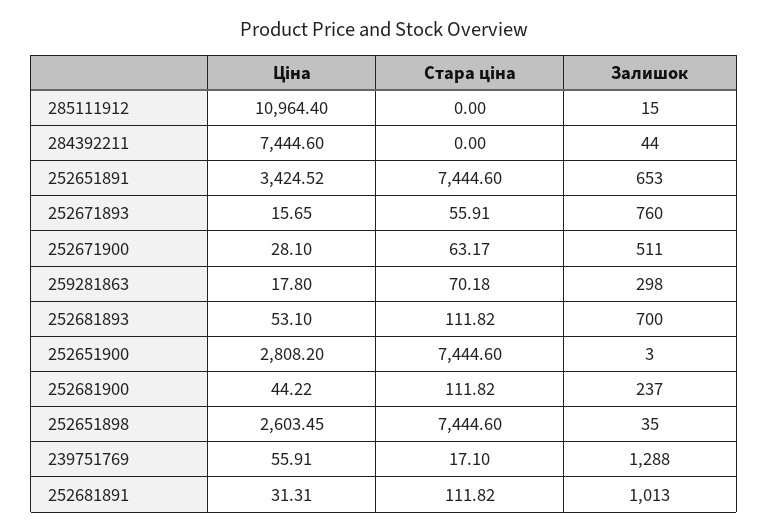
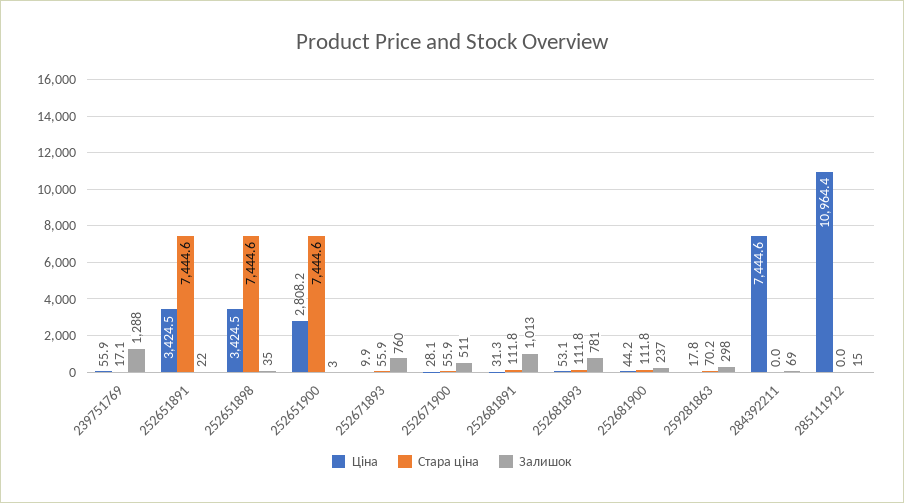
  {
    "Ціна": {
      "285111912": 10964.4,
      "284392211": 7444.6,
      "252651891": 3424.52,
-     "252671893": 15.65,
+     "252671893": 9.9,
      "252671900": 28.1,
      "259281863": 17.8,
      "252681893": 53.1,
      "252651900": 2808.2,
      "252681900": 44.22,
-     "252651898": 2603.45,
+     "252651898": 3424.5,
      "239751769": 55.91,
      "252681891": 31.31
    },
    "Стара ціна": {
      "285111912": 0,
      "284392211": 0,
      "252651891": 7444.6,
      "252671893": 55.91,
-     "252671900": 63.17,
+     "252671900": 55.9,
      "259281863": 70.18,
      "252681893": 111.82,
      "252651900": 7444.6,
      "252681900": 111.82,
      "252651898": 7444.6,
      "239751769": 17.1,
      "252681891": 111.82
    },
    "Залишок": {
      "285111912": 15,
-     "284392211": 44,
+     "284392211": 69,
-     "252651891": 653,
+     "252651891": 22,
      "252671893": 760,
      "252671900": 511,
      "259281863": 298,
-     "252681893": 700,
+     "252681893": 781,
      "252651900": 3,
      "252681900": 237,
      "252651898": 35,
      "239751769": 1288,
      "252681891": 1013
    }
  }

